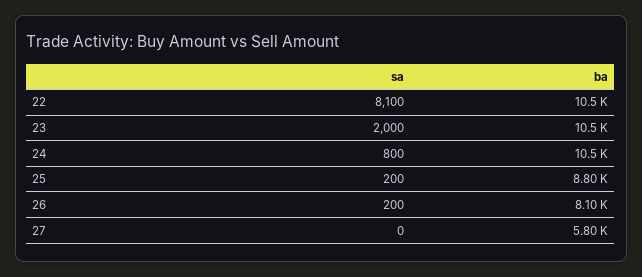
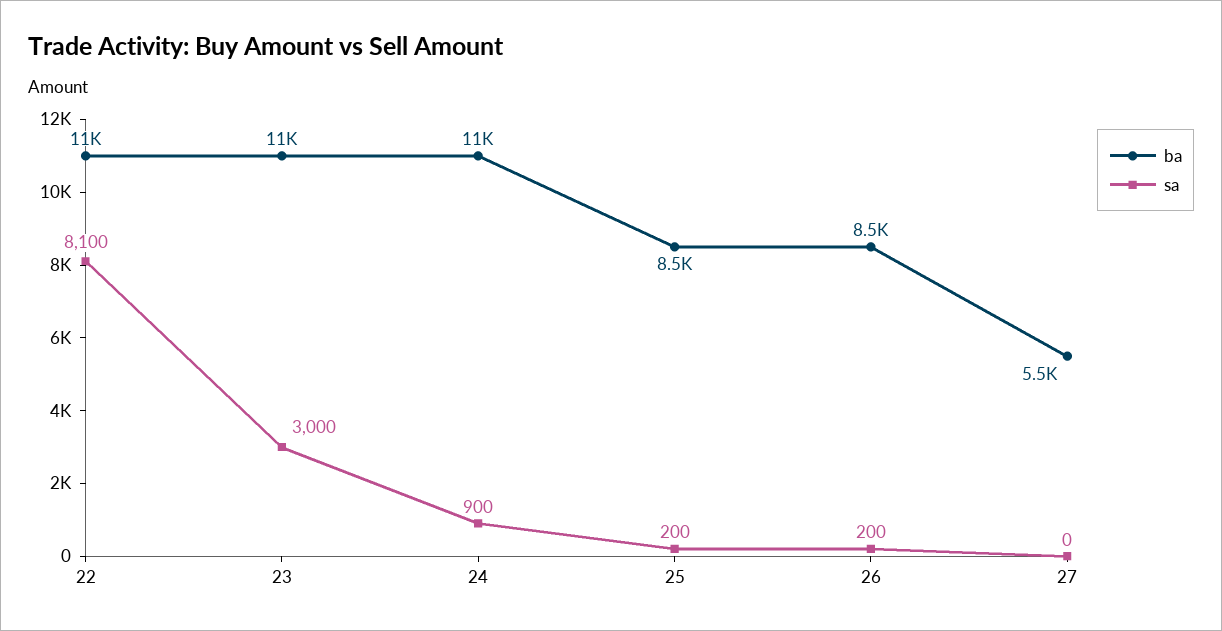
  {
    "sa": {
      "22": 8100,
-     "23": 2000,
+     "23": 3000,
-     "24": 800,
+     "24": 900,
      "25": 200,
      "26": 200,
      "27": 0
    },
    "ba": {
      "22": 10500,
      "23": 10500,
      "24": 10500,
-     "25": 8800,
+     "25": 8500,
-     "26": 8100,
+     "26": 8500,
-     "27": 5800
+     "27": 5500
    }
  }

